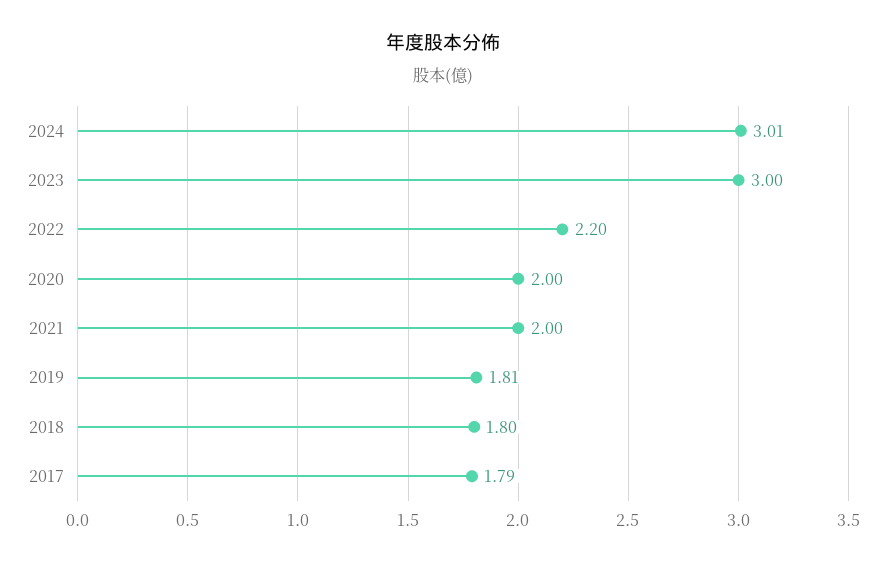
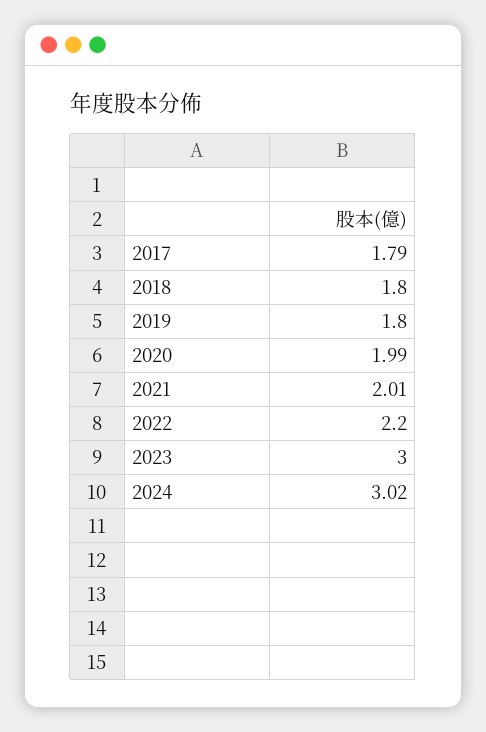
  {
-   "2024": 3.01,
+   "2024": 3.02,
    "2023": 3,
    "2022": 2.2,
-   "2020": 2,
+   "2020": 1.99,
-   "2021": 2,
+   "2021": 2.01,
-   "2019": 1.81,
+   "2019": 1.8,
    "2018": 1.8,
    "2017": 1.79
  }

